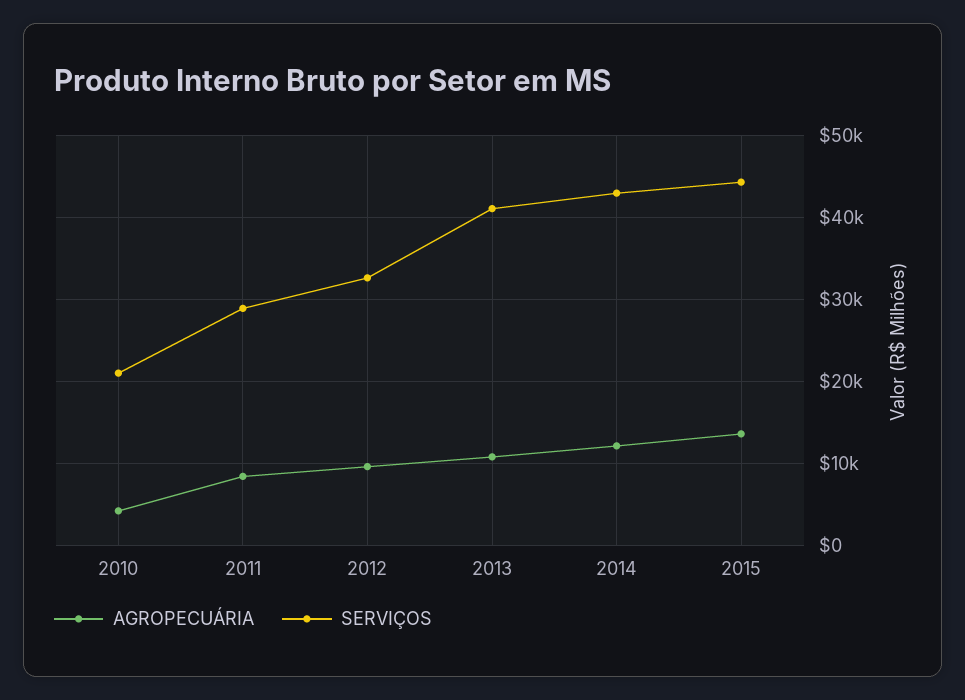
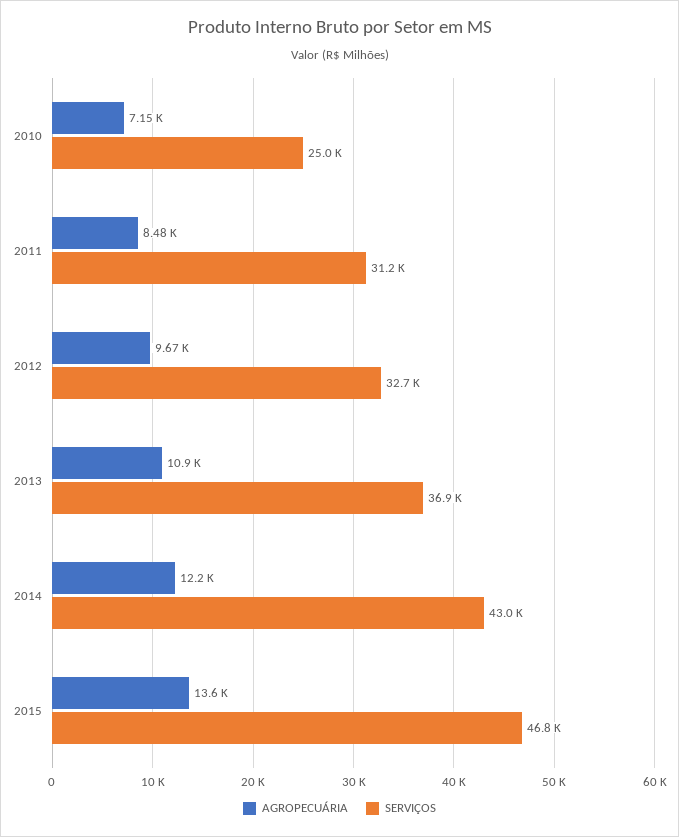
  {
    "AGROPECUÁRIA": {
-     "2010": 4000,
+     "2010": 7150,
      "2011": 8480,
      "2012": 9670,
      "2013": 10900,
      "2014": 12200,
      "2015": 13600
    },
    "SERVIÇOS": {
-     "2010": 21000,
+     "2010": 25000,
-     "2011": 29000,
+     "2011": 31200,
      "2012": 32700,
-     "2013": 41000,
+     "2013": 36900,
      "2014": 43000,
-     "2015": 44000
+     "2015": 46800
    }
  }

